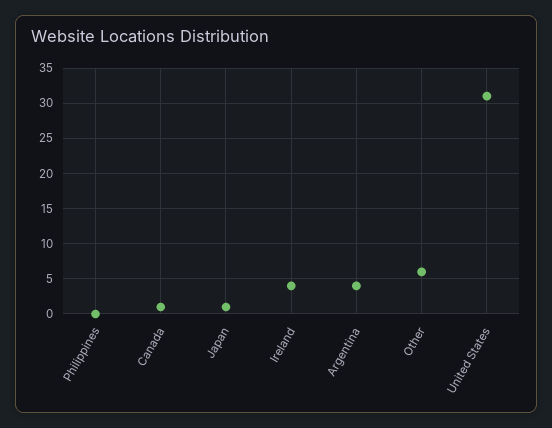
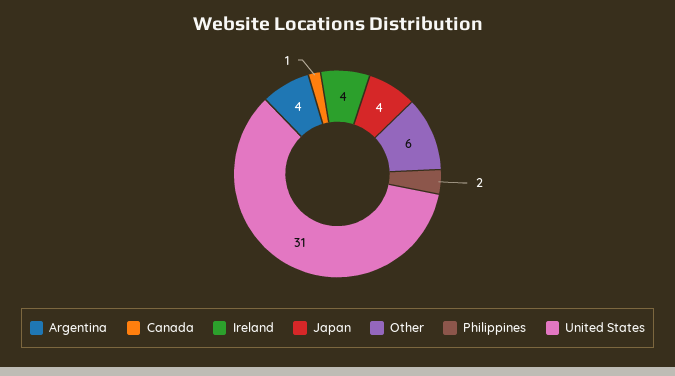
  {
-   "Philippines": 0,
+   "Philippines": 2,
    "Canada": 1,
-   "Japan": 1,
+   "Japan": 4,
    "Ireland": 4,
    "Argentina": 4,
    "Other": 6,
    "United States": 31
  }

